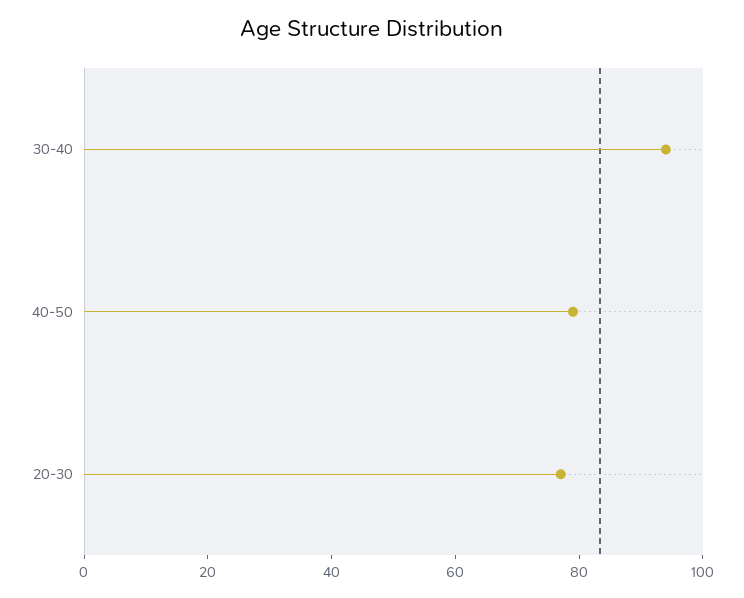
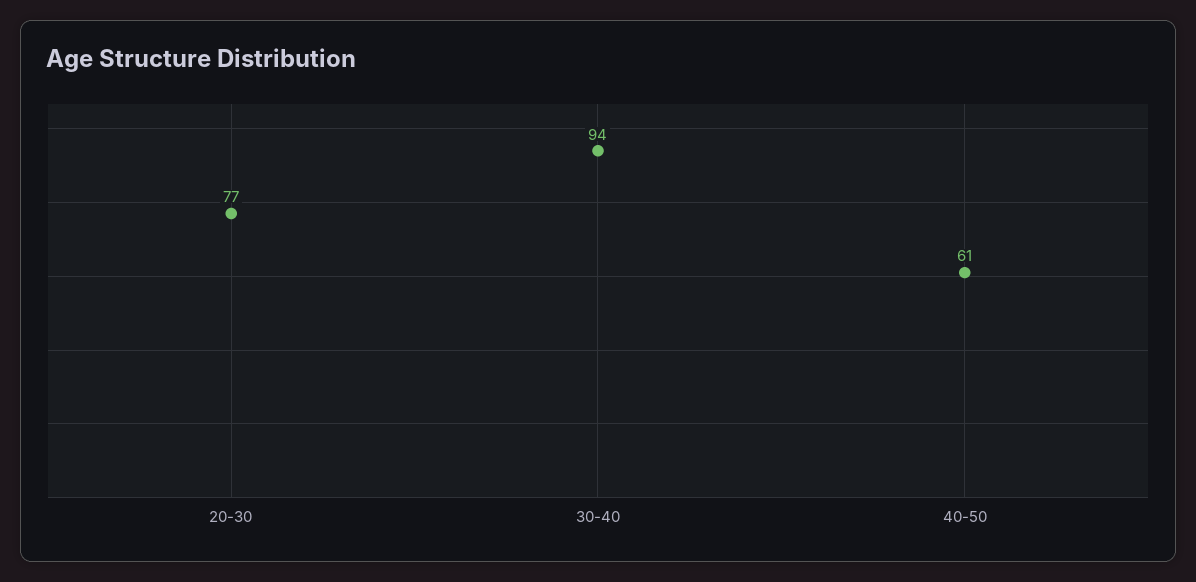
  {
    "30-40": 94,
-   "40-50": 80,
+   "40-50": 61,
    "20-30": 77
  }

